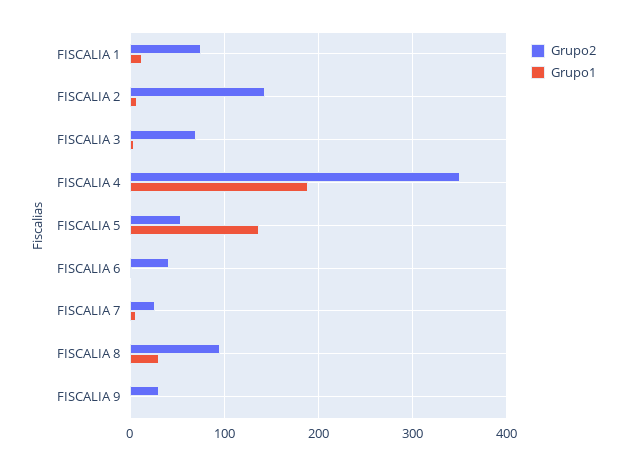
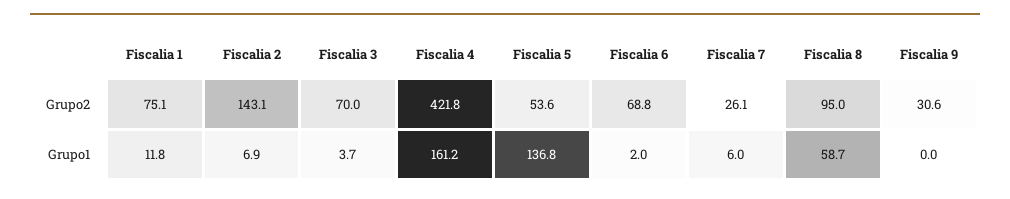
  {
    "Grupo2": {
      "FISCALIA 1": 75.1,
      "FISCALIA 2": 143.1,
      "FISCALIA 3": 70,
-     "FISCALIA 4": 350,
+     "FISCALIA 4": 421.8,
      "FISCALIA 5": 53.6,
-     "FISCALIA 6": 40,
+     "FISCALIA 6": 68.8,
      "FISCALIA 7": 26.1,
      "FISCALIA 8": 95,
      "FISCALIA 9": 30.6
    },
    "Grupo1": {
      "FISCALIA 1": 11.8,
      "FISCALIA 2": 6.9,
      "FISCALIA 3": 3.7,
-     "FISCALIA 4": 190,
+     "FISCALIA 4": 161.2,
      "FISCALIA 5": 136.8,
      "FISCALIA 6": 2,
      "FISCALIA 7": 6,
-     "FISCALIA 8": 30,
+     "FISCALIA 8": 58.7,
      "FISCALIA 9": 0
    }
  }

